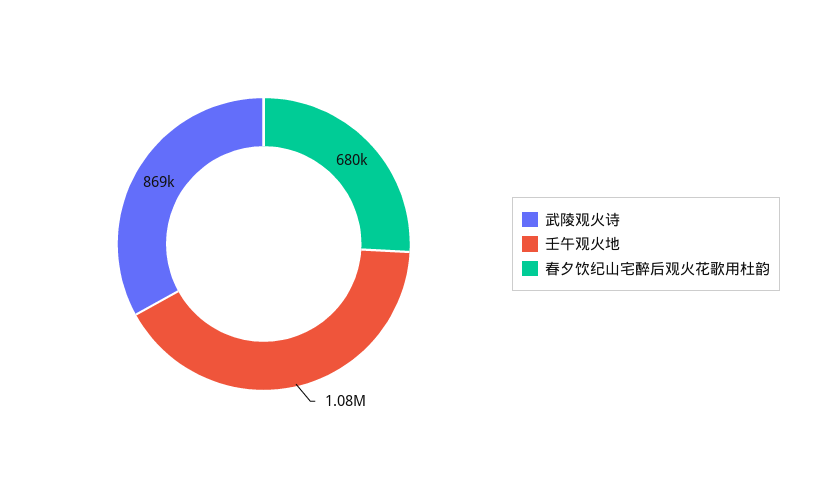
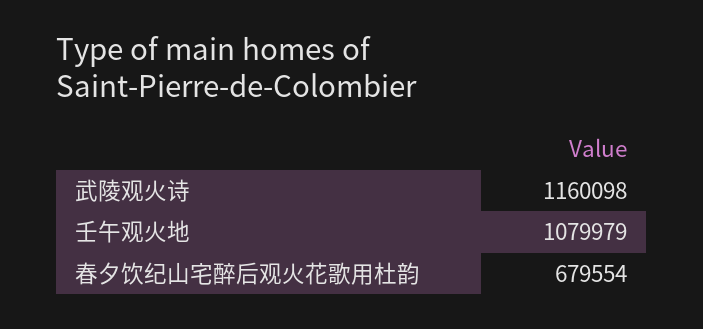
  {
-   "武陵观火诗": 869000,
+   "武陵观火诗": 1160098,
    "壬午观火地": 1079979,
    "春夕饮纪山宅醉后观火花歌用杜韵": 679554
  }

